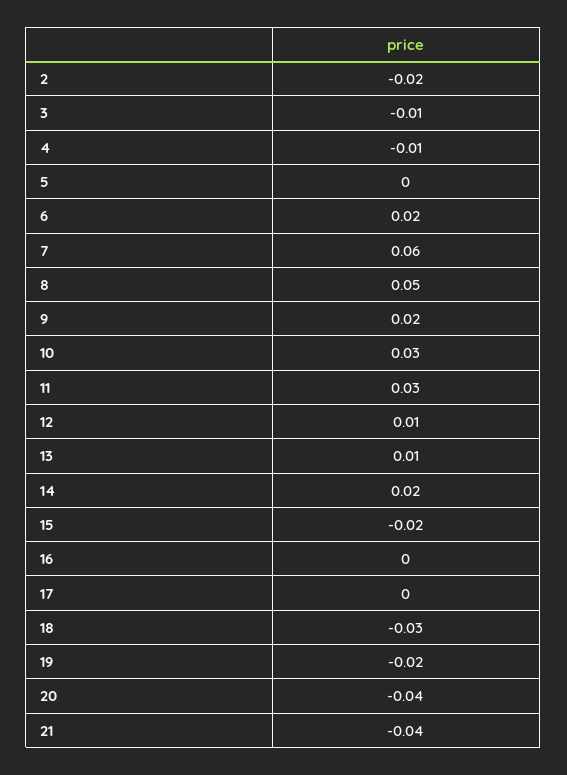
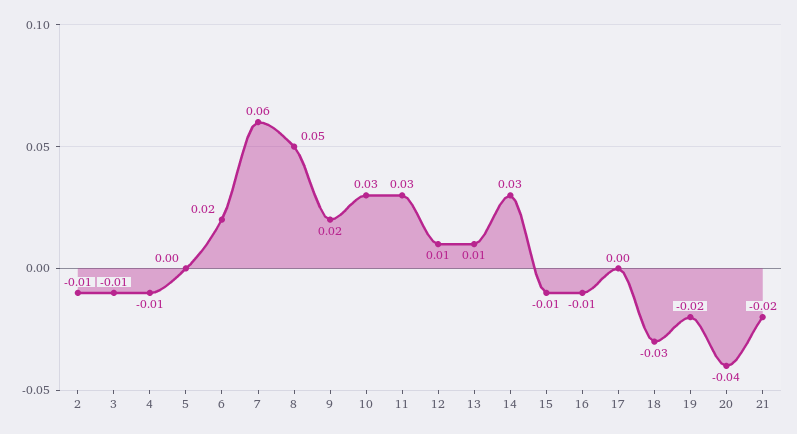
  {
-   "2": -0.02,
+   "2": -0.01,
    "3": -0.01,
    "4": -0.01,
    "5": 0,
    "6": 0.02,
    "7": 0.06,
    "8": 0.05,
    "9": 0.02,
    "10": 0.03,
    "11": 0.03,
    "12": 0.01,
    "13": 0.01,
-   "14": 0.02,
+   "14": 0.03,
-   "15": -0.02,
+   "15": -0.01,
-   "16": 0,
+   "16": -0.01,
    "17": 0,
    "18": -0.03,
    "19": -0.02,
    "20": -0.04,
-   "21": -0.04
+   "21": -0.02
  }

